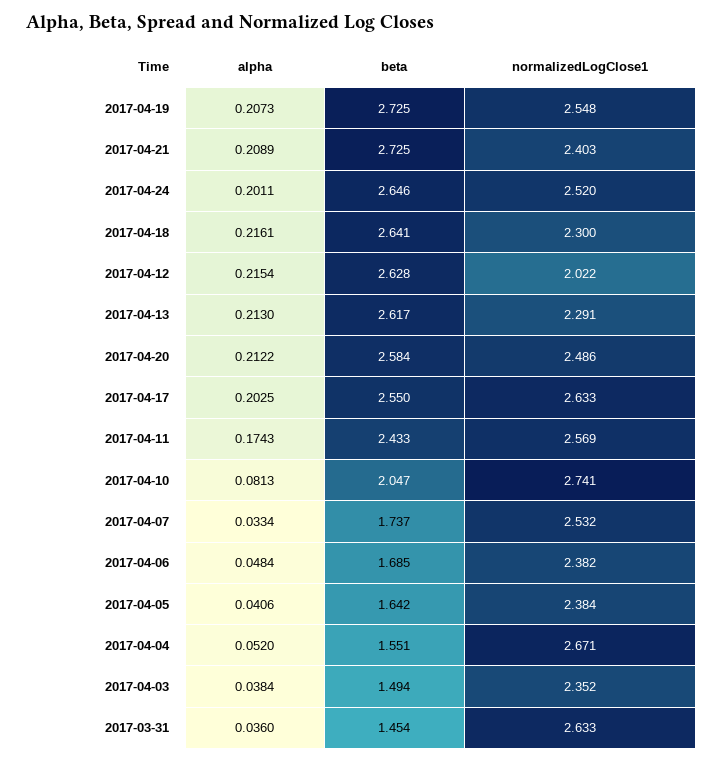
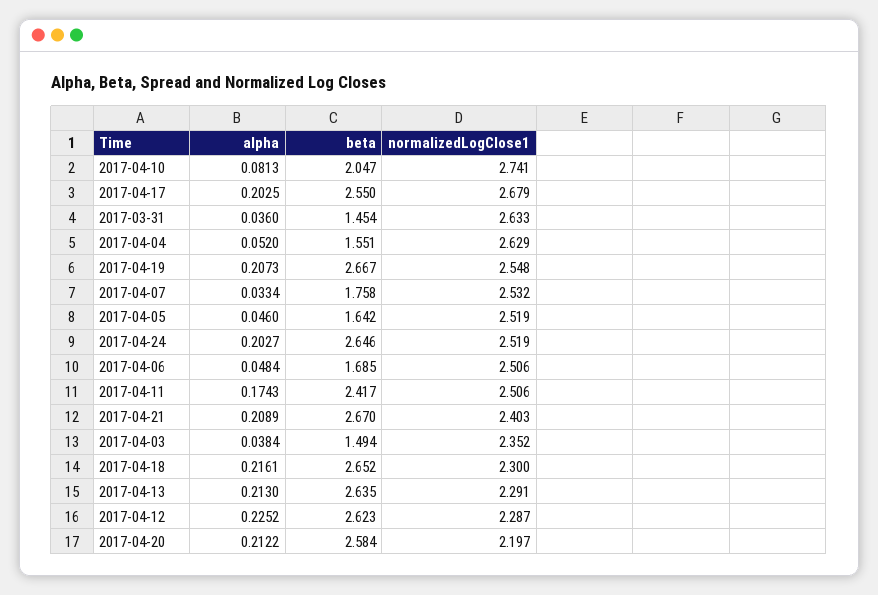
  {
    "alpha": {
      "2017-04-19": 0.2073,
      "2017-04-21": 0.2089,
-     "2017-04-24": 0.2011,
+     "2017-04-24": 0.2027,
      "2017-04-18": 0.2161,
-     "2017-04-12": 0.2154,
+     "2017-04-12": 0.2252,
      "2017-04-13": 0.213,
      "2017-04-20": 0.2122,
      "2017-04-17": 0.2025,
      "2017-04-11": 0.1743,
      "2017-04-10": 0.0813,
      "2017-04-07": 0.0334,
      "2017-04-06": 0.0484,
-     "2017-04-05": 0.0406,
+     "2017-04-05": 0.046,
      "2017-04-04": 0.052,
      "2017-04-03": 0.0384,
      "2017-03-31": 0.036
    },
    "beta": {
-     "2017-04-19": 2.725,
+     "2017-04-19": 2.667,
-     "2017-04-21": 2.725,
+     "2017-04-21": 2.67,
      "2017-04-24": 2.646,
-     "2017-04-18": 2.641,
+     "2017-04-18": 2.652,
-     "2017-04-12": 2.628,
+     "2017-04-12": 2.623,
-     "2017-04-13": 2.617,
+     "2017-04-13": 2.635,
      "2017-04-20": 2.584,
      "2017-04-17": 2.55,
-     "2017-04-11": 2.433,
+     "2017-04-11": 2.417,
      "2017-04-10": 2.047,
-     "2017-04-07": 1.737,
+     "2017-04-07": 1.758,
      "2017-04-06": 1.685,
      "2017-04-05": 1.642,
      "2017-04-04": 1.551,
      "2017-04-03": 1.494,
      "2017-03-31": 1.454
    },
    "normalizedLogClose1": {
      "2017-04-19": 2.548,
      "2017-04-21": 2.403,
-     "2017-04-24": 2.52,
+     "2017-04-24": 2.519,
      "2017-04-18": 2.3,
-     "2017-04-12": 2.022,
+     "2017-04-12": 2.287,
      "2017-04-13": 2.291,
-     "2017-04-20": 2.486,
+     "2017-04-20": 2.197,
-     "2017-04-17": 2.633,
+     "2017-04-17": 2.679,
-     "2017-04-11": 2.569,
+     "2017-04-11": 2.506,
      "2017-04-10": 2.741,
      "2017-04-07": 2.532,
-     "2017-04-06": 2.382,
+     "2017-04-06": 2.506,
-     "2017-04-05": 2.384,
+     "2017-04-05": 2.519,
-     "2017-04-04": 2.671,
+     "2017-04-04": 2.629,
      "2017-04-03": 2.352,
      "2017-03-31": 2.633
    }
  }

